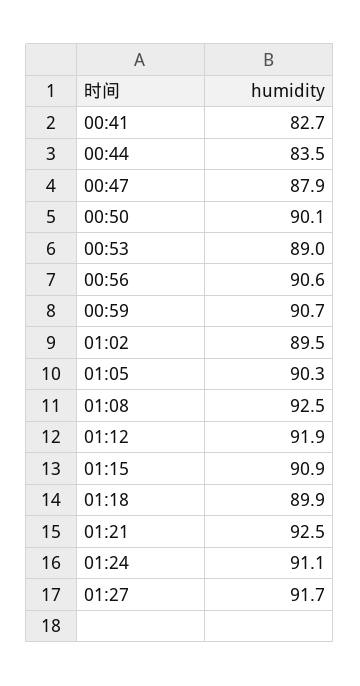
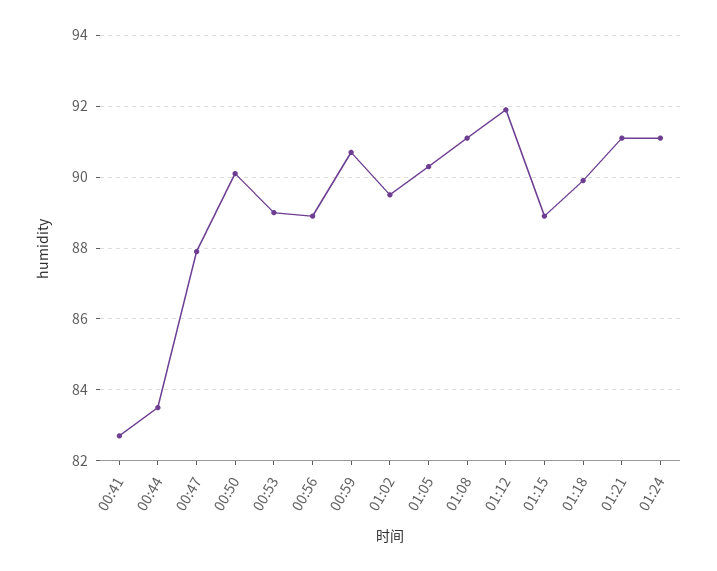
  {
    "00:41": 82.7,
    "00:44": 83.5,
    "00:47": 87.9,
    "00:50": 90.1,
    "00:53": 89,
-   "00:56": 90.6,
+   "00:56": 89,
    "00:59": 90.7,
    "01:02": 89.5,
    "01:05": 90.3,
-   "01:08": 92.5,
+   "01:08": 91,
    "01:12": 91.9,
-   "01:15": 90.9,
+   "01:15": 89,
    "01:18": 89.9,
-   "01:21": 92.5,
+   "01:21": 91,
-   "01:24": 91.1,
+   "01:24": 91.1
-   "01:27": 91.7
  }

